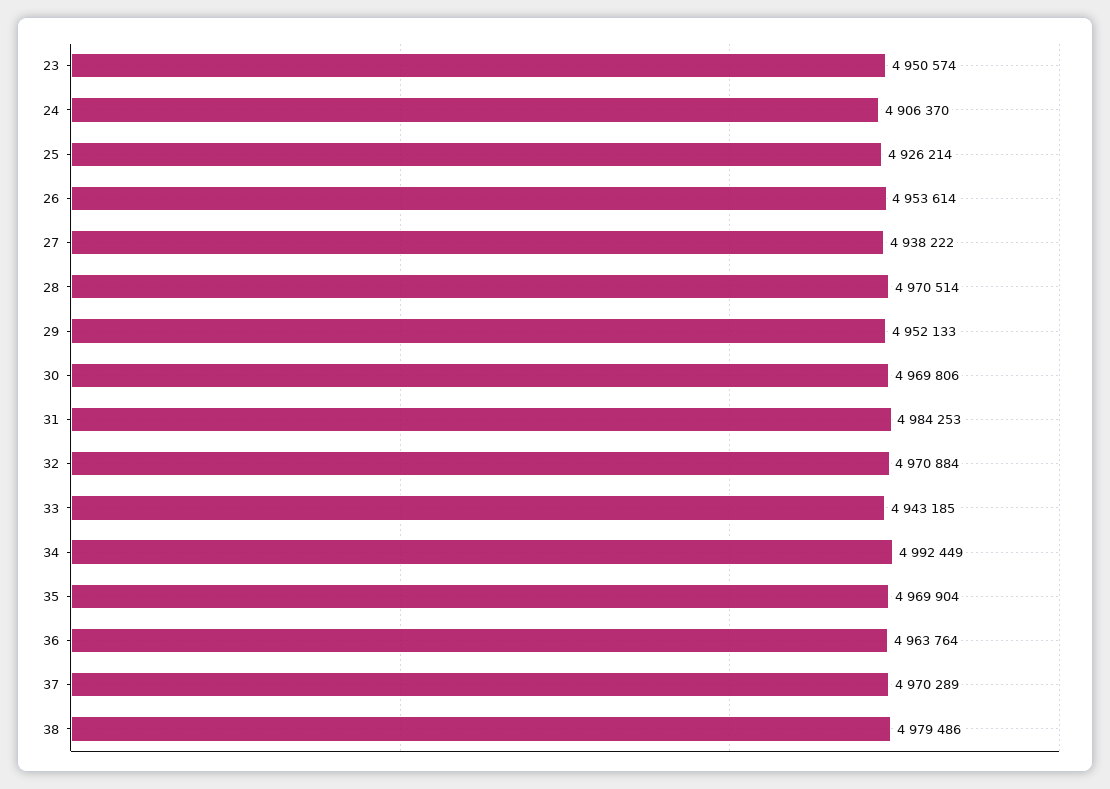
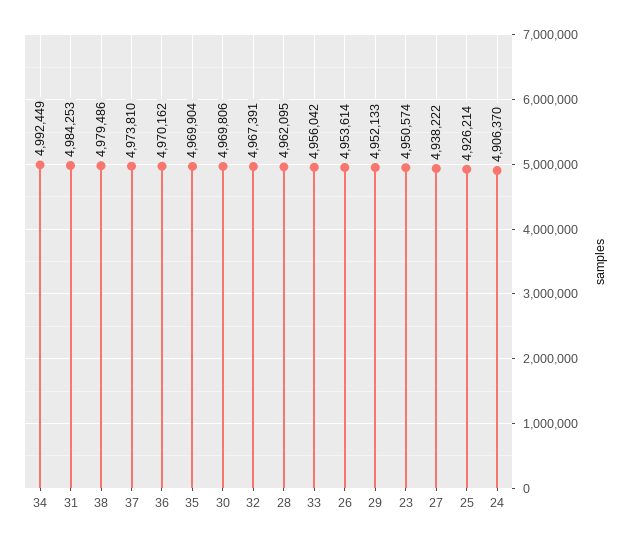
  {
    "23": 4950574,
    "24": 4906370,
    "25": 4926214,
    "26": 4953614,
    "27": 4938222,
-   "28": 4970514,
+   "28": 4962095,
    "29": 4952133,
    "30": 4969806,
    "31": 4984253,
-   "32": 4970884,
+   "32": 4967391,
-   "33": 4943185,
+   "33": 4956042,
    "34": 4992449,
    "35": 4969904,
-   "36": 4963764,
+   "36": 4970162,
-   "37": 4970289,
+   "37": 4973810,
    "38": 4979486
  }

